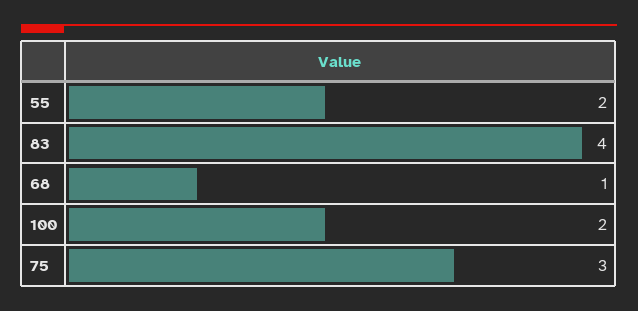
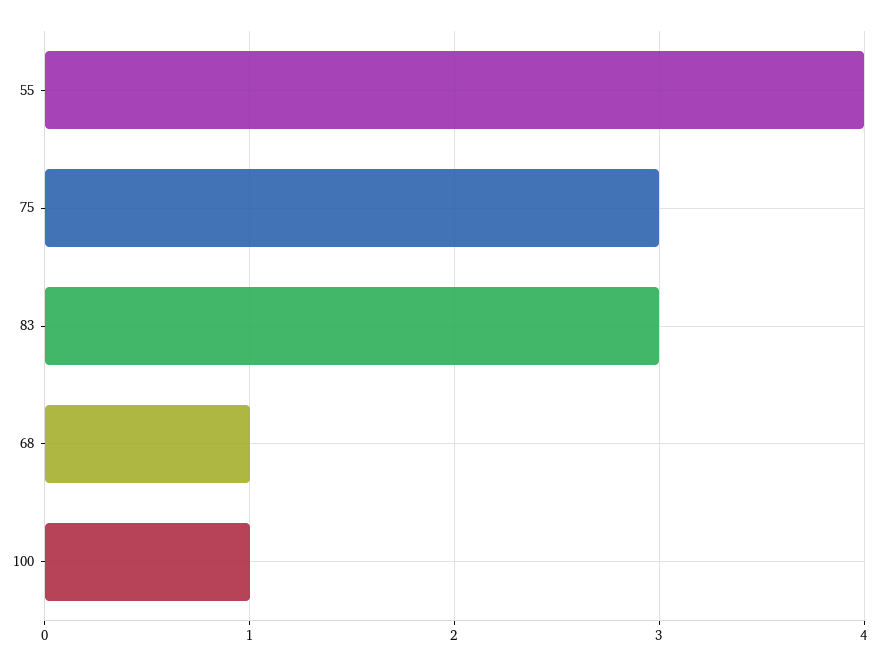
  {
-   "55": 2,
+   "55": 4,
-   "83": 4,
+   "83": 3,
    "68": 1,
-   "100": 2,
+   "100": 1,
    "75": 3
  }

